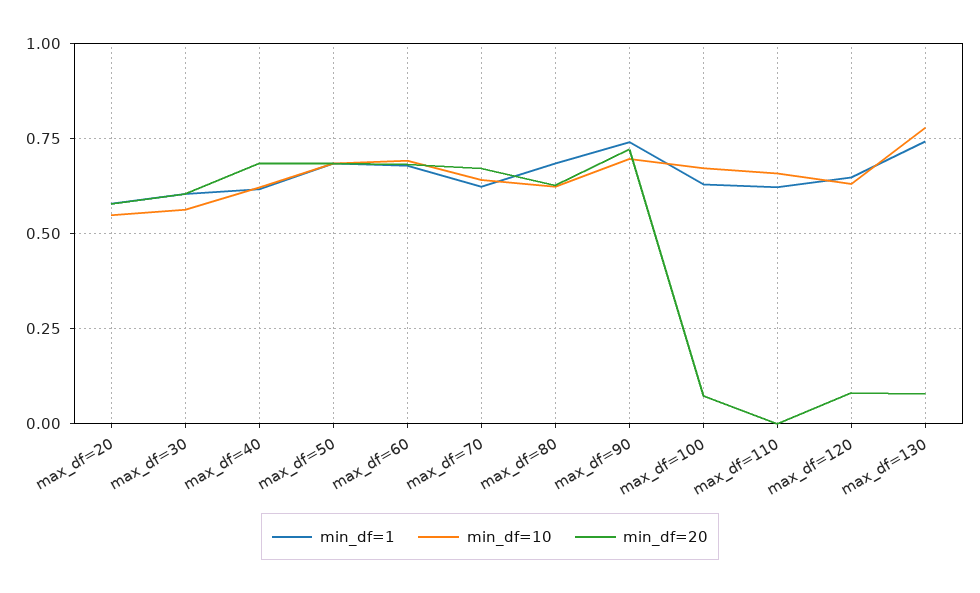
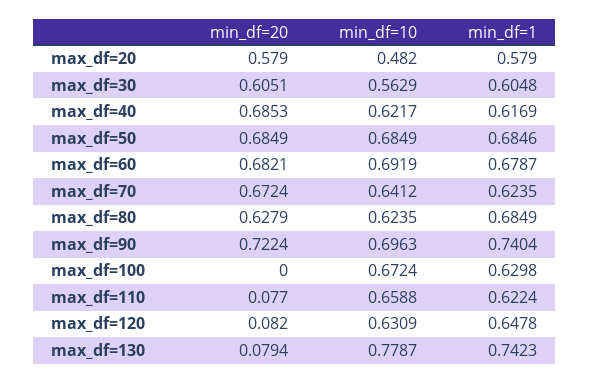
  {
    "min_df=1": {
      "max_df=20": 0.579,
      "max_df=30": 0.6048,
      "max_df=40": 0.6169,
      "max_df=50": 0.6846,
      "max_df=60": 0.6787,
      "max_df=70": 0.6235,
      "max_df=80": 0.6849,
      "max_df=90": 0.7404,
      "max_df=100": 0.6298,
      "max_df=110": 0.6224,
      "max_df=120": 0.6478,
      "max_df=130": 0.7423
    },
    "min_df=10": {
-     "max_df=20": 0.55,
+     "max_df=20": 0.482,
      "max_df=30": 0.5629,
      "max_df=40": 0.6217,
      "max_df=50": 0.6849,
      "max_df=60": 0.6919,
      "max_df=70": 0.6412,
      "max_df=80": 0.6235,
      "max_df=90": 0.6963,
      "max_df=100": 0.6724,
      "max_df=110": 0.6588,
      "max_df=120": 0.6309,
      "max_df=130": 0.7787
    },
    "min_df=20": {
      "max_df=20": 0.579,
      "max_df=30": 0.6051,
      "max_df=40": 0.6853,
      "max_df=50": 0.6849,
      "max_df=60": 0.6821,
      "max_df=70": 0.6724,
      "max_df=80": 0.6279,
      "max_df=90": 0.7224,
-     "max_df=100": 0.075,
+     "max_df=100": 0,
-     "max_df=110": 0,
+     "max_df=110": 0.077,
      "max_df=120": 0.082,
      "max_df=130": 0.0794
    }
  }

